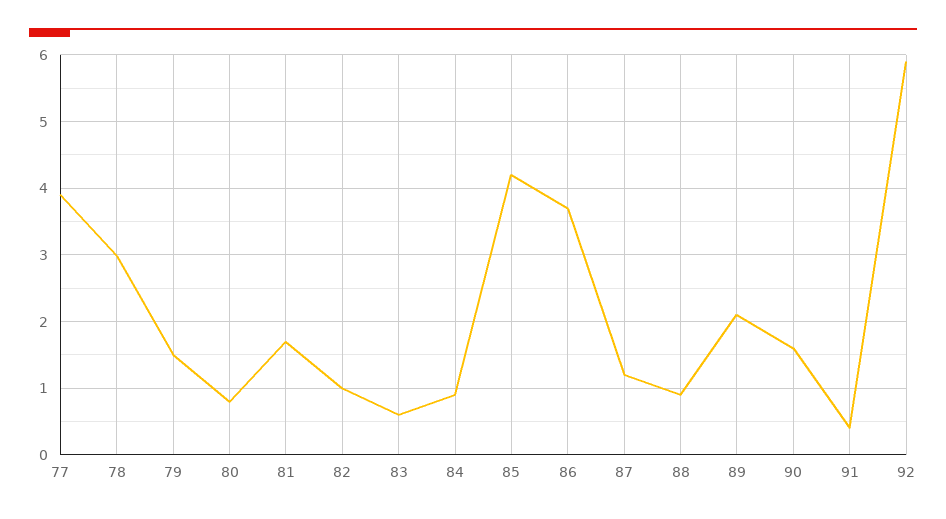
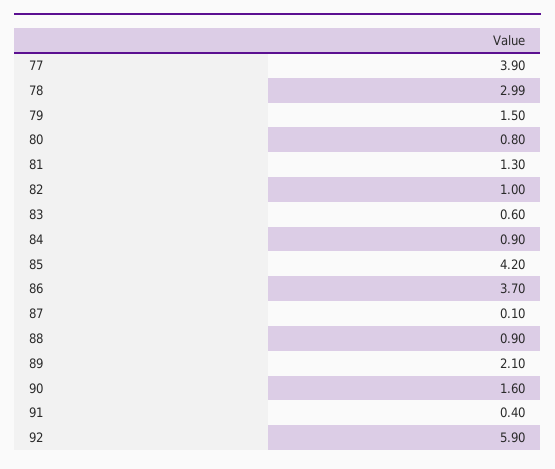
  {
    "77": 3.9,
    "78": 2.99,
    "79": 1.5,
    "80": 0.8,
-   "81": 1.7,
+   "81": 1.3,
    "82": 1,
    "83": 0.6,
    "84": 0.9,
    "85": 4.2,
    "86": 3.7,
-   "87": 1.2,
+   "87": 0.1,
    "88": 0.9,
    "89": 2.1,
    "90": 1.6,
    "91": 0.4,
    "92": 5.9
  }

